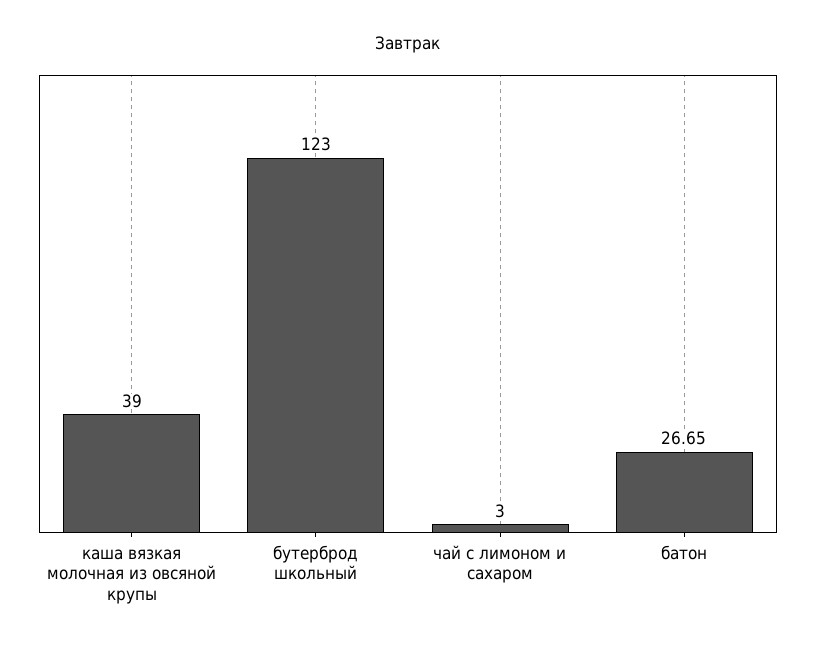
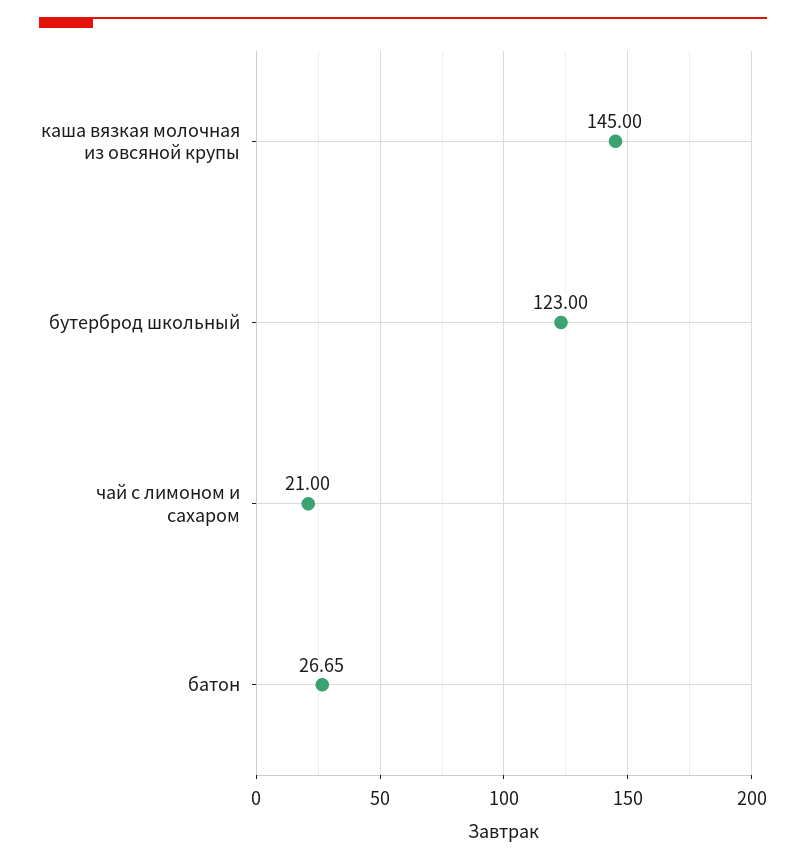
  {
-   "каша вязкая молочная из овсяной крупы": 39,
+   "каша вязкая молочная из овсяной крупы": 145,
    "бутерброд школьный": 123,
-   "чай с лимоном и сахаром": 3,
+   "чай с лимоном и сахаром": 21,
    "батон": 26.65
  }

